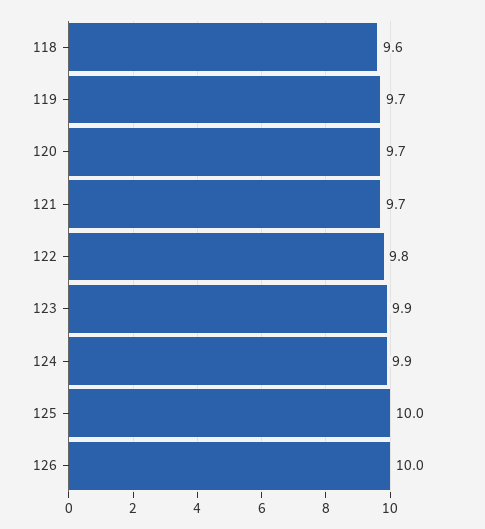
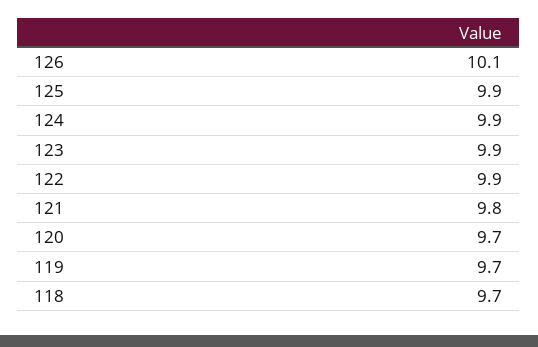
  {
-   "118": 9.6,
+   "118": 9.7,
    "119": 9.7,
    "120": 9.7,
-   "121": 9.7,
+   "121": 9.8,
-   "122": 9.8,
+   "122": 9.9,
    "123": 9.9,
    "124": 9.9,
-   "125": 10,
+   "125": 9.9,
-   "126": 10
+   "126": 10.1
  }

